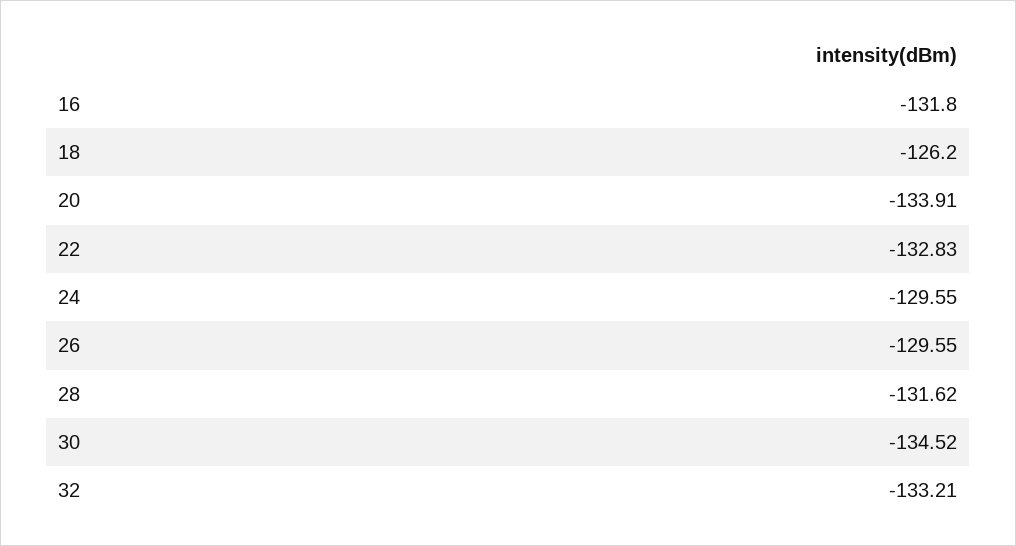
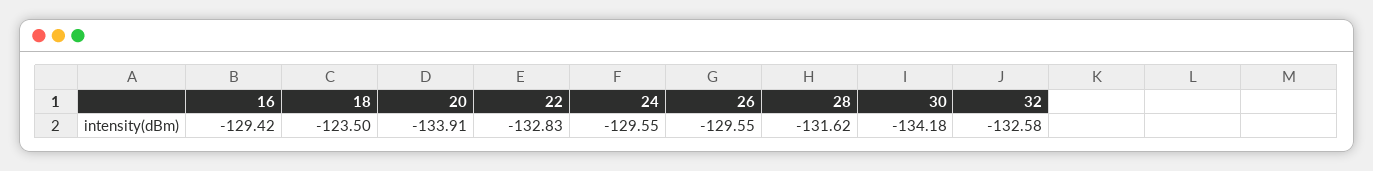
  {
-   "16": -131.8,
+   "16": -129.42,
-   "18": -126.2,
+   "18": -123.5,
    "20": -133.91,
    "22": -132.83,
    "24": -129.55,
    "26": -129.55,
    "28": -131.62,
-   "30": -134.52,
+   "30": -134.18,
-   "32": -133.21
+   "32": -132.58
  }

